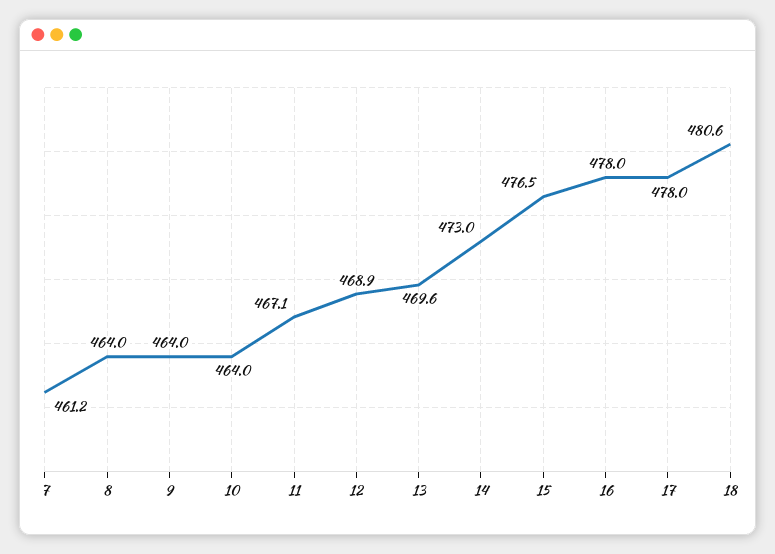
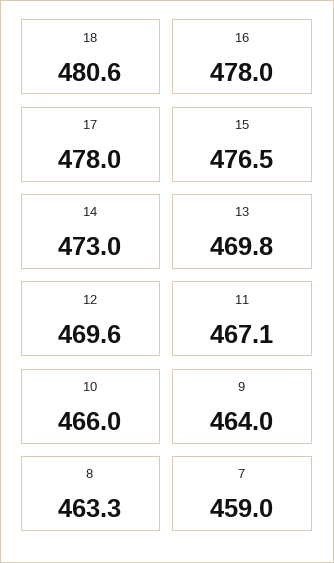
  {
-   "7": 461.2,
+   "7": 459,
-   "8": 464,
+   "8": 463.3,
    "9": 464,
-   "10": 464,
+   "10": 466,
    "11": 467.1,
-   "12": 468.9,
+   "12": 469.6,
-   "13": 469.6,
+   "13": 469.8,
    "14": 473,
    "15": 476.5,
    "16": 478,
    "17": 478,
    "18": 480.6
  }

